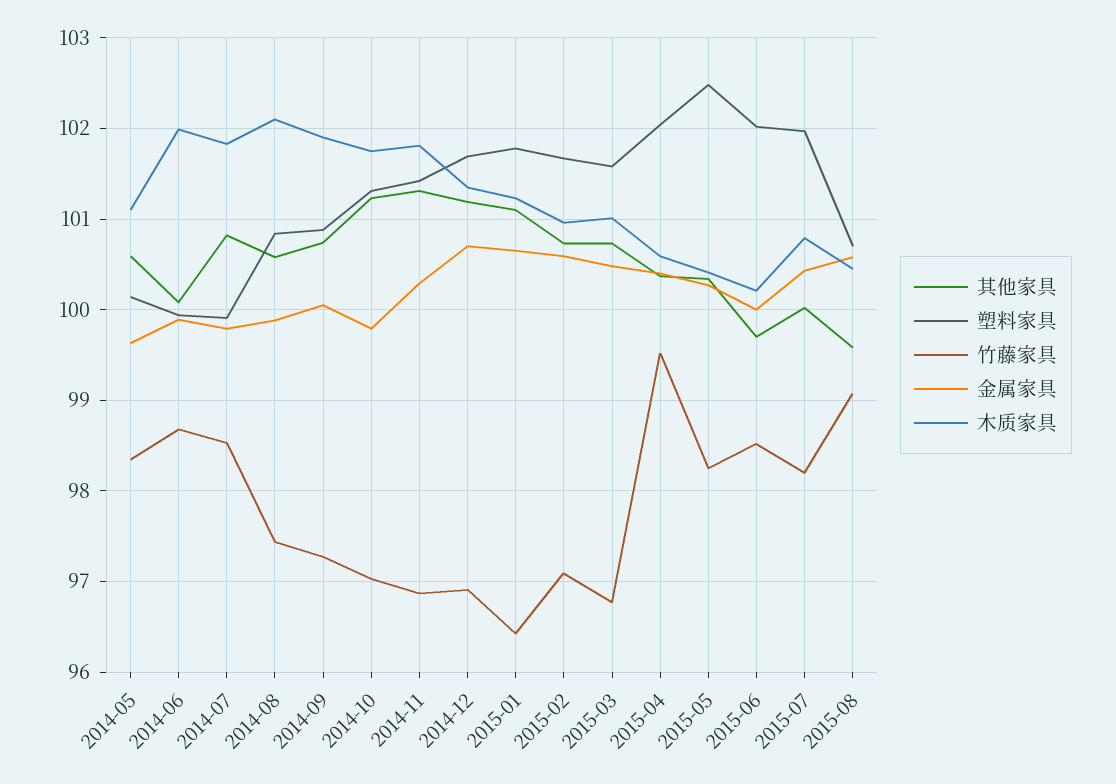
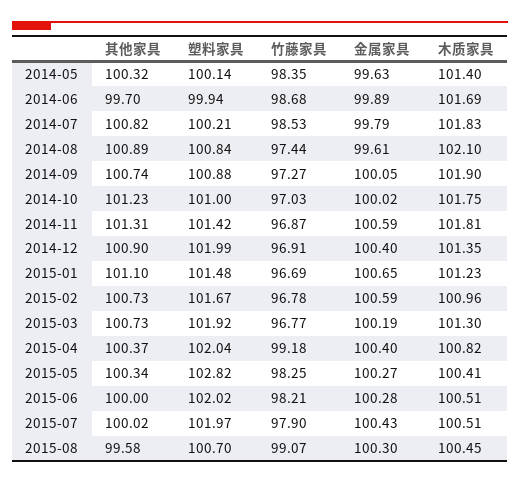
  {
    "其他家具": {
-     "2014-05": 100.6,
+     "2014-05": 100.32,
-     "2014-06": 100.1,
+     "2014-06": 99.7,
      "2014-07": 100.82,
-     "2014-08": 100.6,
+     "2014-08": 100.89,
      "2014-09": 100.74,
      "2014-10": 101.23,
      "2014-11": 101.31,
-     "2014-12": 101.2,
+     "2014-12": 100.9,
      "2015-01": 101.1,
      "2015-02": 100.73,
      "2015-03": 100.73,
      "2015-04": 100.37,
      "2015-05": 100.34,
-     "2015-06": 99.7,
+     "2015-06": 100,
      "2015-07": 100.02,
      "2015-08": 99.58
    },
    "塑料家具": {
      "2014-05": 100.14,
      "2014-06": 99.94,
-     "2014-07": 99.9,
+     "2014-07": 100.21,
      "2014-08": 100.84,
      "2014-09": 100.88,
-     "2014-10": 101.3,
+     "2014-10": 101,
      "2014-11": 101.42,
-     "2014-12": 101.7,
+     "2014-12": 101.99,
-     "2015-01": 101.8,
+     "2015-01": 101.48,
      "2015-02": 101.67,
-     "2015-03": 101.6,
+     "2015-03": 101.92,
      "2015-04": 102.04,
-     "2015-05": 102.5,
+     "2015-05": 102.82,
      "2015-06": 102.02,
      "2015-07": 101.97,
      "2015-08": 100.7
    },
    "竹藤家具": {
      "2014-05": 98.35,
      "2014-06": 98.68,
      "2014-07": 98.53,
      "2014-08": 97.44,
      "2014-09": 97.27,
      "2014-10": 97.03,
      "2014-11": 96.87,
      "2014-12": 96.91,
-     "2015-01": 96.4,
+     "2015-01": 96.69,
-     "2015-02": 97.1,
+     "2015-02": 96.78,
      "2015-03": 96.77,
-     "2015-04": 99.5,
+     "2015-04": 99.18,
      "2015-05": 98.25,
-     "2015-06": 98.5,
+     "2015-06": 98.21,
-     "2015-07": 98.2,
+     "2015-07": 97.9,
      "2015-08": 99.07
    },
    "金属家具": {
      "2014-05": 99.63,
      "2014-06": 99.89,
      "2014-07": 99.79,
-     "2014-08": 99.9,
+     "2014-08": 99.61,
      "2014-09": 100.05,
-     "2014-10": 99.8,
+     "2014-10": 100.02,
-     "2014-11": 100.3,
+     "2014-11": 100.59,
-     "2014-12": 100.7,
+     "2014-12": 100.4,
      "2015-01": 100.65,
      "2015-02": 100.59,
-     "2015-03": 100.5,
+     "2015-03": 100.19,
      "2015-04": 100.4,
      "2015-05": 100.27,
-     "2015-06": 100,
+     "2015-06": 100.28,
      "2015-07": 100.43,
-     "2015-08": 100.6
+     "2015-08": 100.3
    },
    "木质家具": {
-     "2014-05": 101.1,
+     "2014-05": 101.4,
-     "2014-06": 102,
+     "2014-06": 101.69,
      "2014-07": 101.83,
      "2014-08": 102.1,
      "2014-09": 101.9,
      "2014-10": 101.75,
      "2014-11": 101.81,
      "2014-12": 101.35,
      "2015-01": 101.23,
      "2015-02": 100.96,
-     "2015-03": 101,
+     "2015-03": 101.3,
-     "2015-04": 100.6,
+     "2015-04": 100.82,
      "2015-05": 100.41,
-     "2015-06": 100.2,
+     "2015-06": 100.51,
-     "2015-07": 100.8,
+     "2015-07": 100.51,
      "2015-08": 100.45
    }
  }

